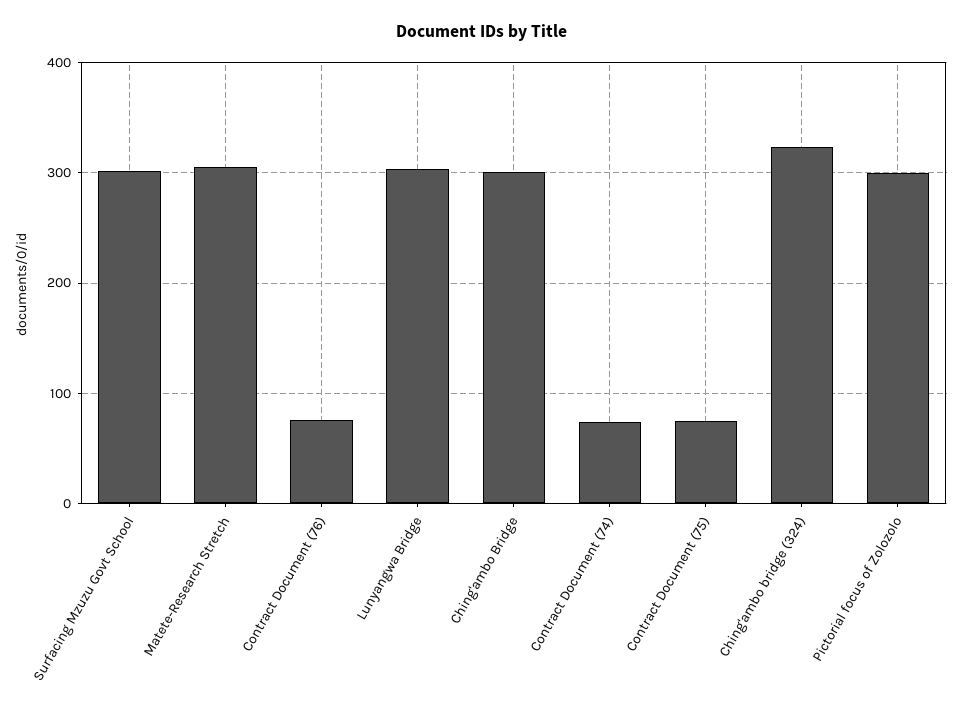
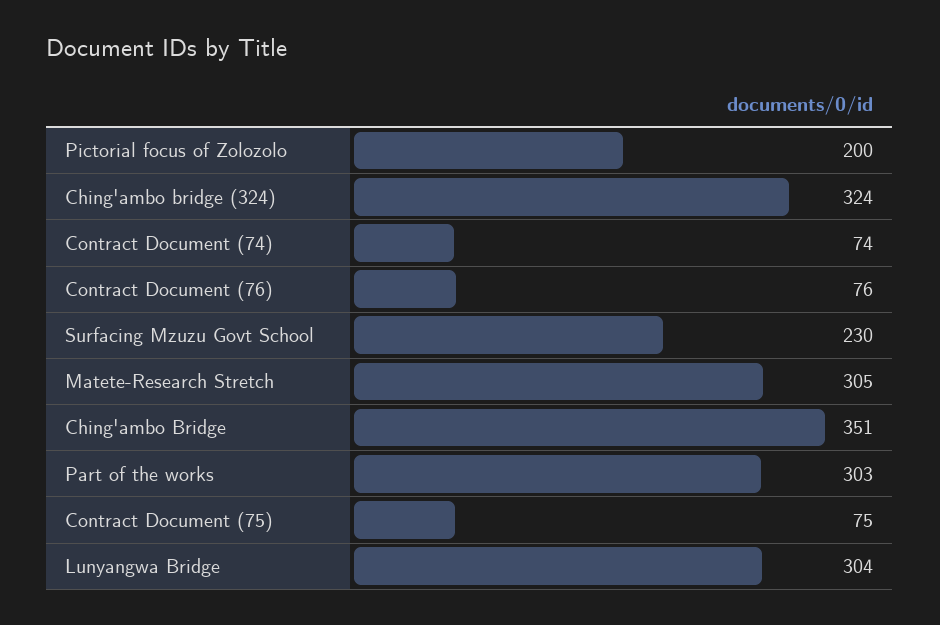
  {
-   "Surfacing Mzuzu Govt School": 300,
+   "Surfacing Mzuzu Govt School": 230,
    "Matete-Research Stretch": 305,
    "Contract Document (76)": 76,
    "Lunyangwa Bridge": 304,
-   "Ching'ambo Bridge": 300,
+   "Ching'ambo Bridge": 351,
    "Contract Document (74)": 74,
    "Contract Document (75)": 75,
    "Ching'ambo bridge (324)": 324,
-   "Pictorial focus of Zolozolo": 300
+   "Pictorial focus of Zolozolo": 200,
+   "Part of the works": 303
  }

